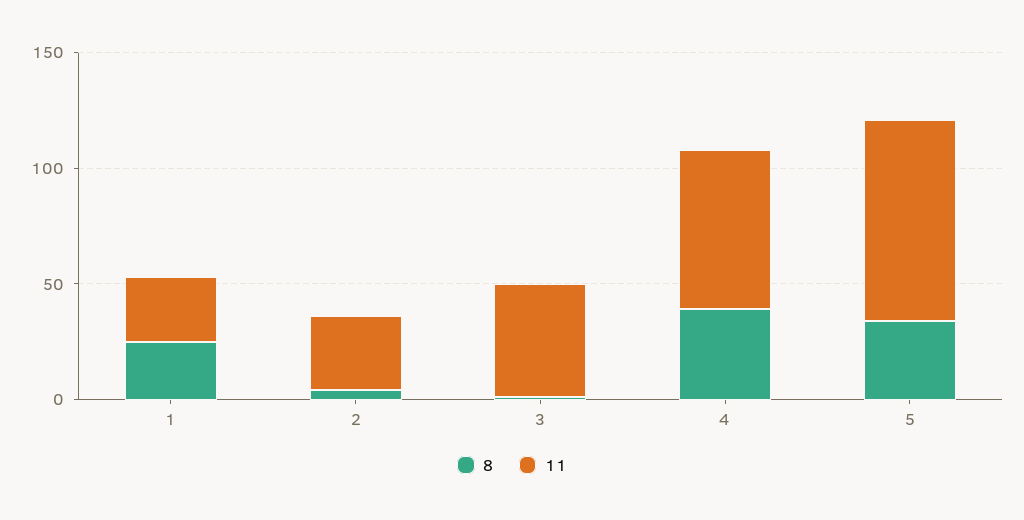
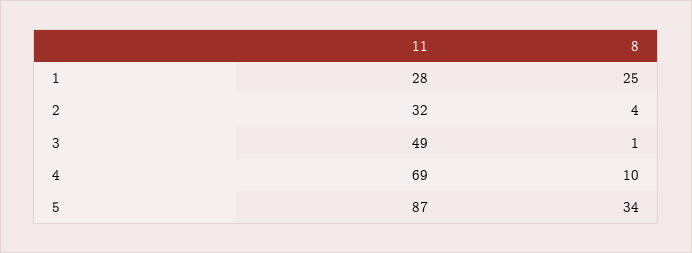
  {
    "8": {
      "1": 25,
      "2": 4,
      "3": 1,
-     "4": 40,
+     "4": 10,
      "5": 34
    },
    "11": {
      "1": 28,
      "2": 32,
      "3": 49,
      "4": 69,
      "5": 87
    }
  }

